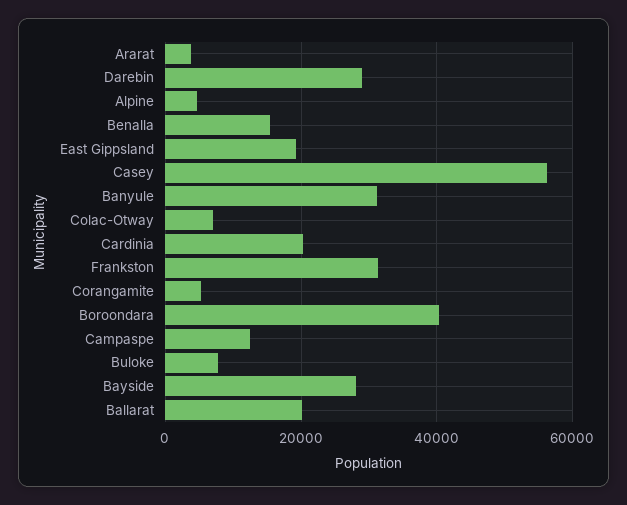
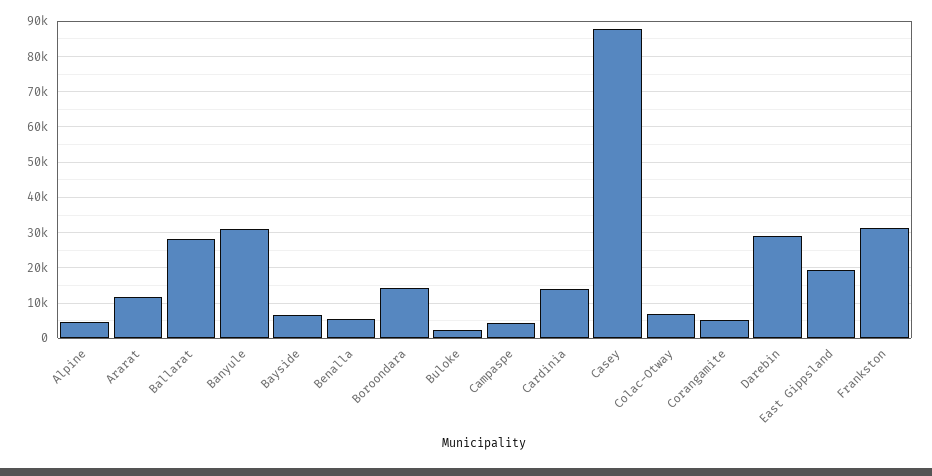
  {
-   "Ararat": 4000,
+   "Ararat": 12000,
    "Darebin": 28000,
    "Alpine": 4000,
-   "Benalla": 16000,
+   "Benalla": 6000,
    "East Gippsland": 20000,
-   "Casey": 56000,
+   "Casey": 88000,
    "Banyule": 32000,
    "Colac-Otway": 8000,
-   "Cardinia": 20000,
+   "Cardinia": 14000,
    "Frankston": 32000,
    "Corangamite": 6000,
-   "Boroondara": 40000,
+   "Boroondara": 14000,
-   "Campaspe": 12000,
+   "Campaspe": 4000,
-   "Buloke": 8000,
+   "Buloke": 2000,
-   "Bayside": 28000,
+   "Bayside": 6000,
-   "Ballarat": 20000
+   "Ballarat": 28000
  }

